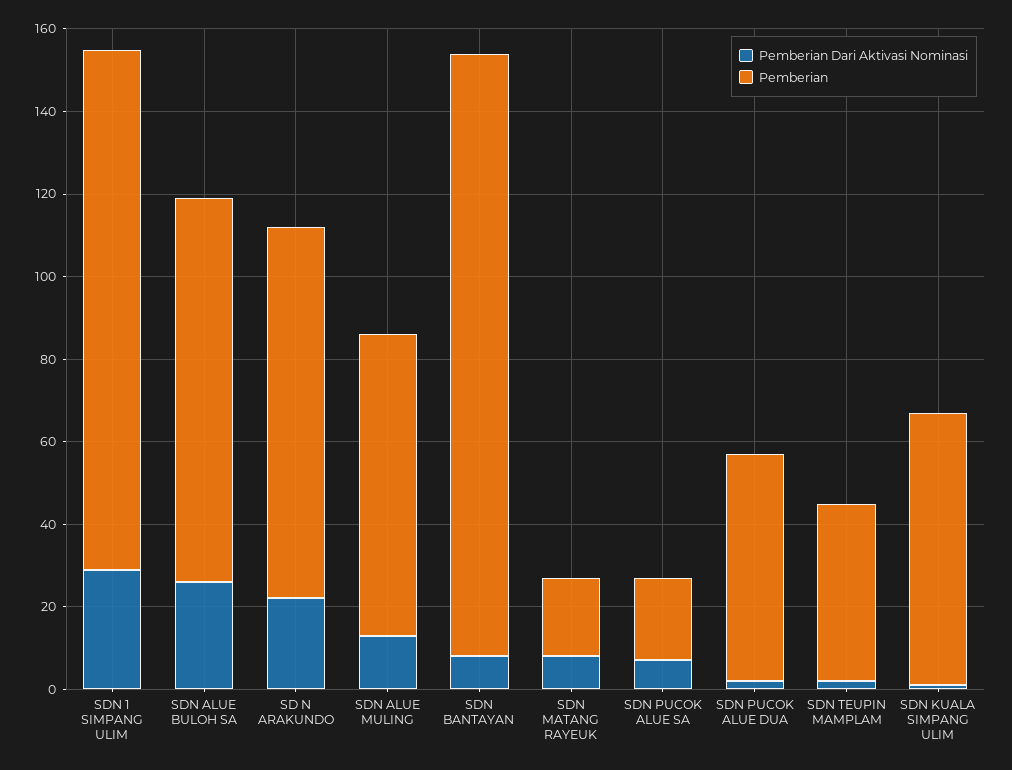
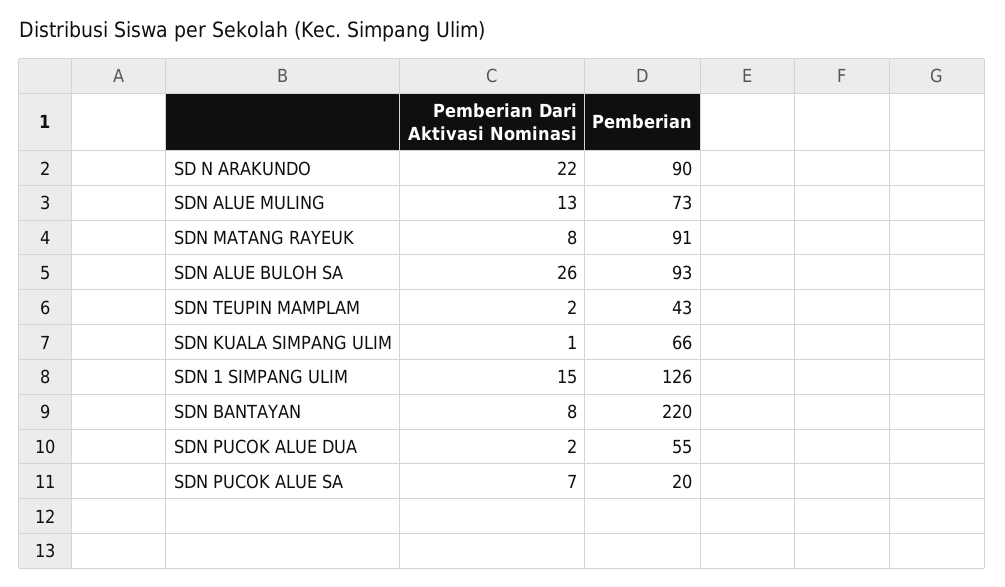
  {
    "Pemberian Dari Aktivasi Nominasi": {
-     "SDN 1 SIMPANG ULIM": 30,
+     "SDN 1 SIMPANG ULIM": 15,
      "SDN ALUE BULOH SA": 26,
      "SD N ARAKUNDO": 22,
      "SDN ALUE MULING": 13,
      "SDN BANTAYAN": 8,
      "SDN MATANG RAYEUK": 8,
      "SDN PUCOK ALUE SA": 7,
      "SDN PUCOK ALUE DUA": 2,
      "SDN TEUPIN MAMPLAM": 2,
      "SDN KUALA SIMPANG ULIM": 1
    },
    "Pemberian": {
      "SDN 1 SIMPANG ULIM": 126,
      "SDN ALUE BULOH SA": 93,
      "SD N ARAKUNDO": 90,
      "SDN ALUE MULING": 73,
-     "SDN BANTAYAN": 145,
+     "SDN BANTAYAN": 220,
-     "SDN MATANG RAYEUK": 20,
+     "SDN MATANG RAYEUK": 91,
      "SDN PUCOK ALUE SA": 20,
      "SDN PUCOK ALUE DUA": 55,
      "SDN TEUPIN MAMPLAM": 43,
      "SDN KUALA SIMPANG ULIM": 66
    }
  }

